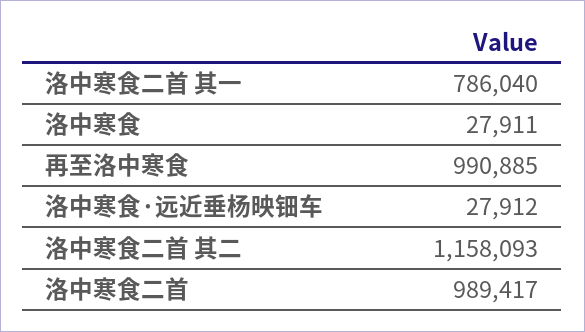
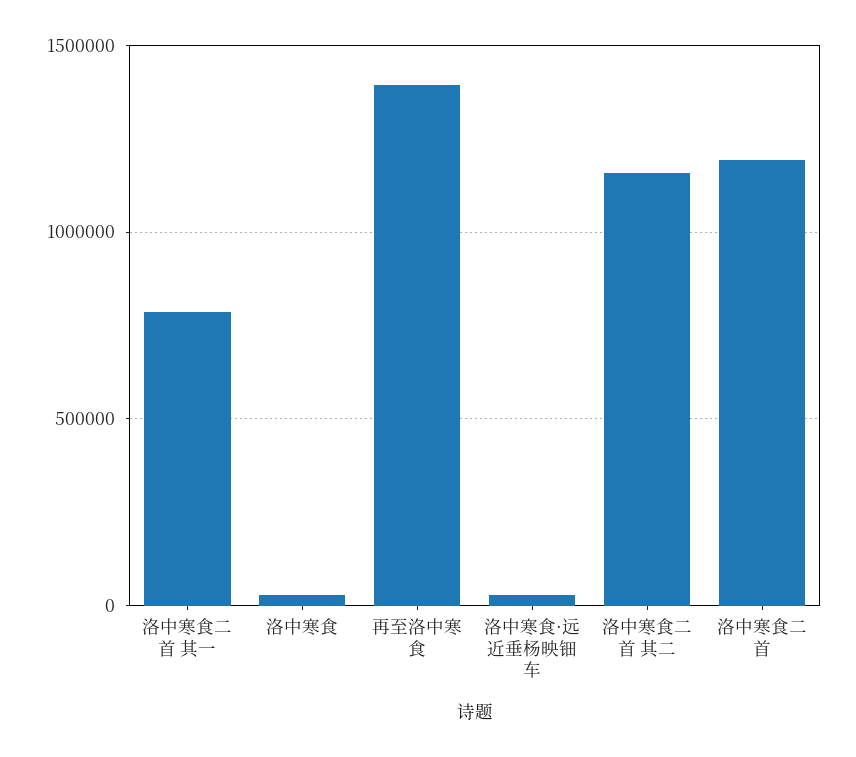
  {
    "洛中寒食二首 其一": 786040,
    "洛中寒食": 27911,
-   "再至洛中寒食": 990885,
+   "再至洛中寒食": 1400000,
    "洛中寒食·远近垂杨映钿车": 27912,
    "洛中寒食二首 其二": 1158093,
-   "洛中寒食二首": 989417
+   "洛中寒食二首": 1200000
  }

